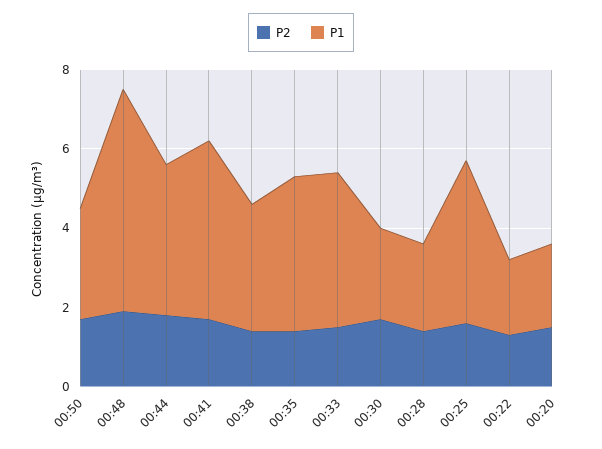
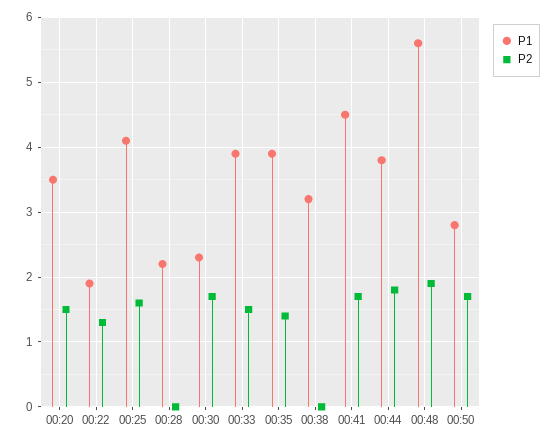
  {
    "P2": {
      "00:50": 1.7,
      "00:48": 1.9,
      "00:44": 1.8,
      "00:41": 1.7,
-     "00:38": 1.5,
+     "00:38": 0,
      "00:35": 1.4,
      "00:33": 1.5,
      "00:30": 1.7,
-     "00:28": 1.5,
+     "00:28": 0,
      "00:25": 1.6,
      "00:22": 1.3,
      "00:20": 1.5
    },
    "P1": {
      "00:50": 2.8,
      "00:48": 5.6,
      "00:44": 3.8,
      "00:41": 4.5,
      "00:38": 3.2,
      "00:35": 3.9,
      "00:33": 3.9,
      "00:30": 2.3,
      "00:28": 2.2,
      "00:25": 4.1,
      "00:22": 1.9,
-     "00:20": 2
+     "00:20": 3.5
    }
  }

